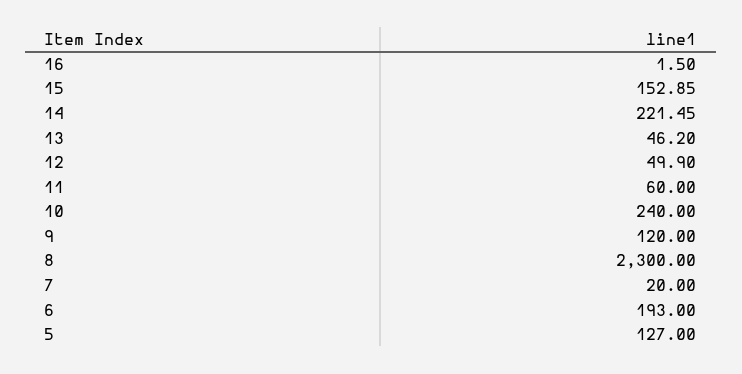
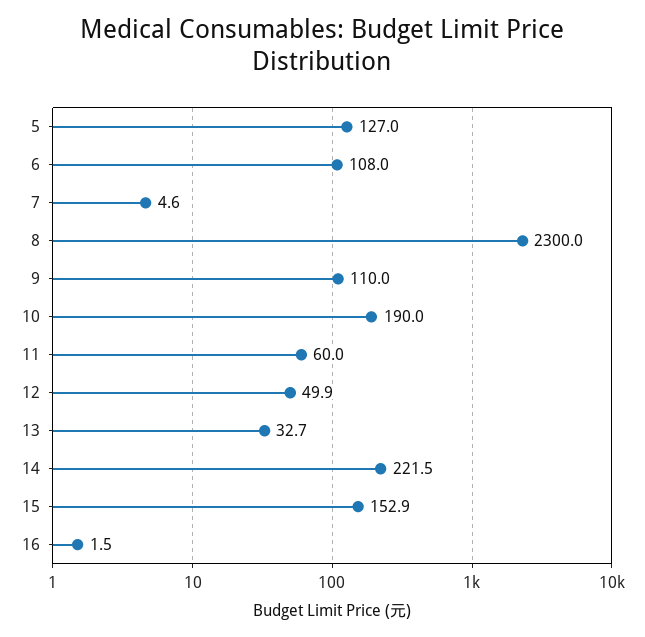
  {
    "16": 1.5,
    "15": 152.85,
    "14": 221.45,
-   "13": 46.2,
+   "13": 32.7,
    "12": 49.9,
    "11": 60,
-   "10": 240,
+   "10": 190,
-   "9": 120,
+   "9": 110,
    "8": 2300,
-   "7": 20,
+   "7": 4.6,
-   "6": 193,
+   "6": 108,
    "5": 127
  }

